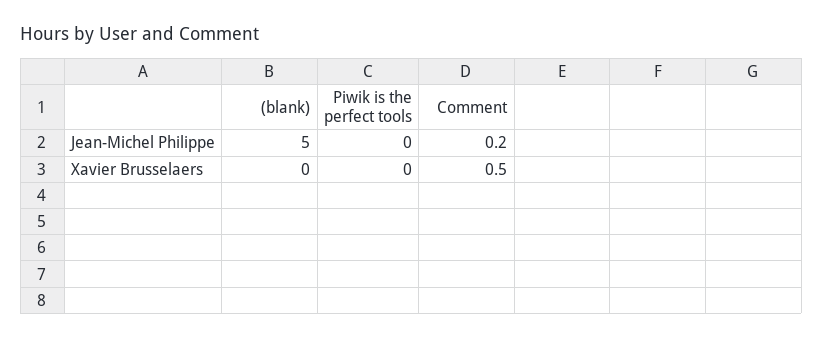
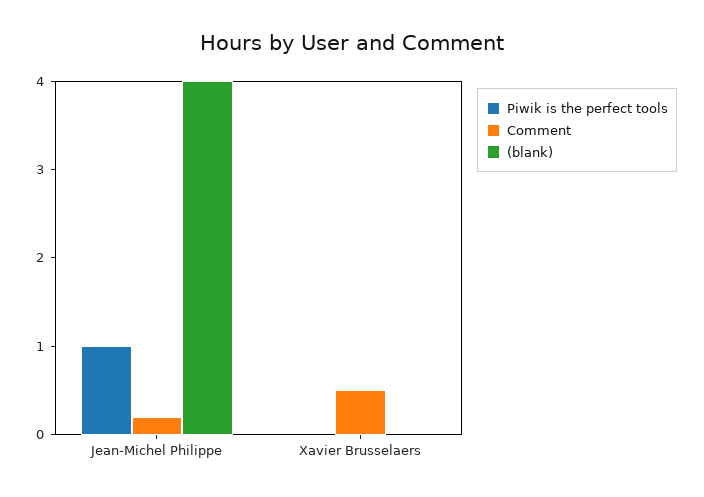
  {
    "(blank)": {
-     "Jean-Michel Philippe": 5,
+     "Jean-Michel Philippe": 4,
      "Xavier Brusselaers": 0
    },
    "Piwik is the perfect tools": {
-     "Jean-Michel Philippe": 0,
+     "Jean-Michel Philippe": 1,
      "Xavier Brusselaers": 0
    },
    "Comment": {
      "Jean-Michel Philippe": 0.2,
      "Xavier Brusselaers": 0.5
    }
  }

